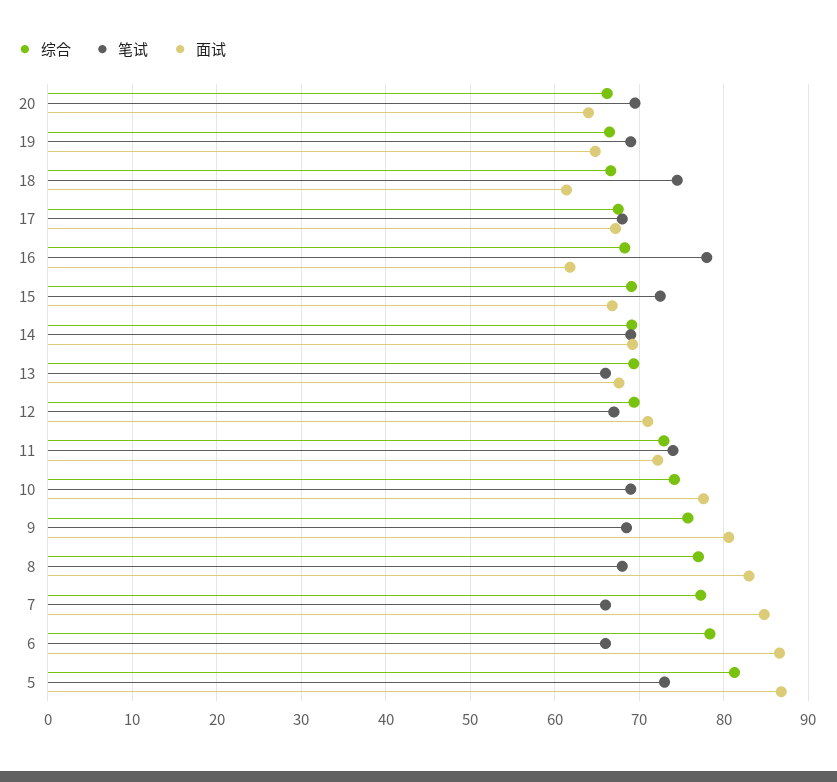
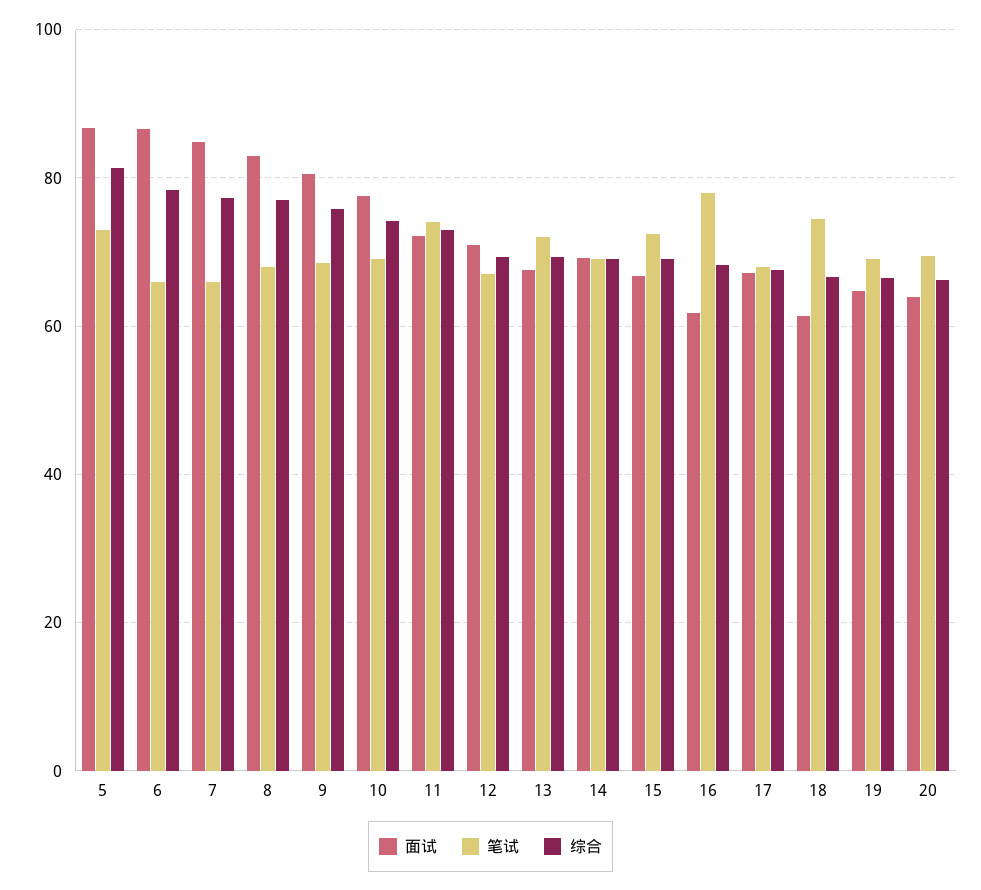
  {
    "综合": {
      "20": 66,
      "19": 66,
      "18": 67,
      "17": 68,
      "16": 68,
      "15": 69,
      "14": 69,
      "13": 69,
      "12": 69,
      "11": 73,
      "10": 74,
      "9": 76,
      "8": 77,
      "7": 77,
      "6": 78,
      "5": 81
    },
    "笔试": {
      "20": 70,
      "19": 69,
      "18": 75,
      "17": 68,
      "16": 78,
      "15": 73,
      "14": 69,
-     "13": 66,
+     "13": 72,
      "12": 67,
      "11": 74,
      "10": 69,
      "9": 69,
      "8": 68,
      "7": 66,
      "6": 66,
      "5": 73
    },
    "面试": {
      "20": 64,
      "19": 65,
      "18": 61,
      "17": 67,
      "16": 62,
      "15": 67,
      "14": 69,
      "13": 68,
      "12": 71,
      "11": 72,
      "10": 78,
      "9": 81,
      "8": 83,
      "7": 85,
      "6": 87,
      "5": 87
    }
  }

